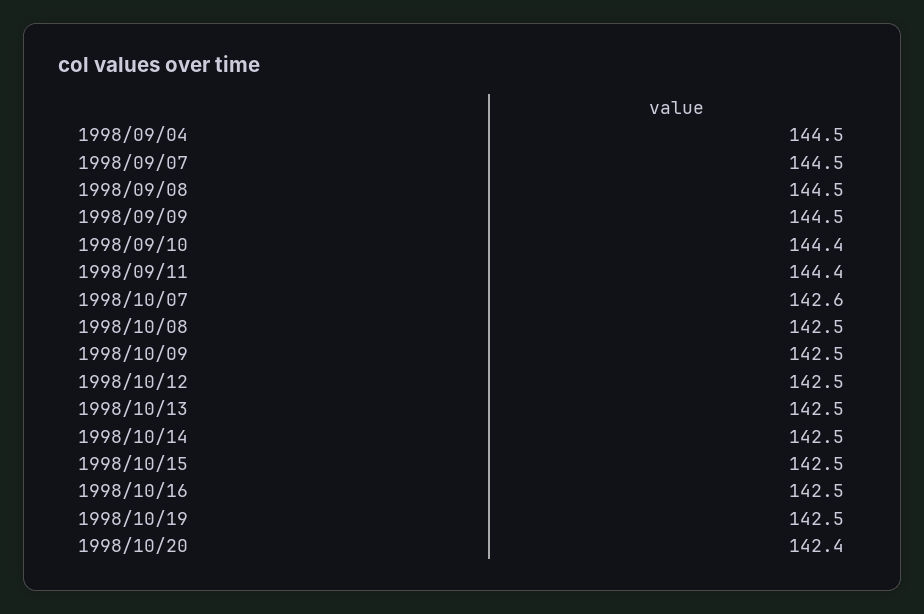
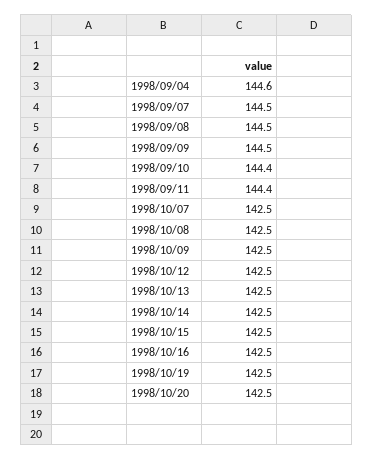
  {
-   "1998/09/04": 144.5,
+   "1998/09/04": 144.6,
    "1998/09/07": 144.5,
    "1998/09/08": 144.5,
    "1998/09/09": 144.5,
    "1998/09/10": 144.4,
    "1998/09/11": 144.4,
-   "1998/10/07": 142.6,
+   "1998/10/07": 142.5,
    "1998/10/08": 142.5,
    "1998/10/09": 142.5,
    "1998/10/12": 142.5,
    "1998/10/13": 142.5,
    "1998/10/14": 142.5,
    "1998/10/15": 142.5,
    "1998/10/16": 142.5,
    "1998/10/19": 142.5,
-   "1998/10/20": 142.4
+   "1998/10/20": 142.5
  }

